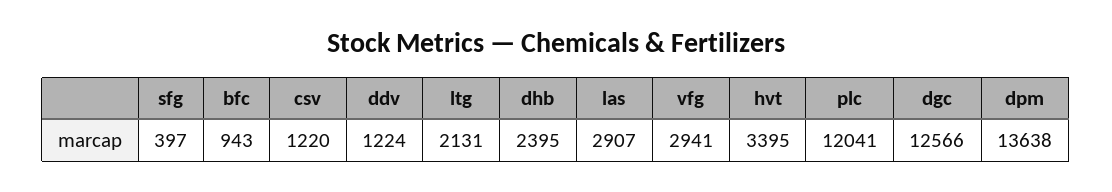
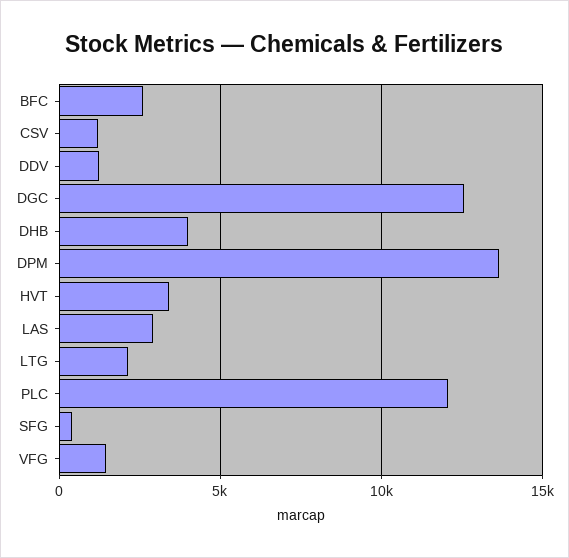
  {
    "sfg": 397,
-   "bfc": 943,
+   "bfc": 2500,
    "csv": 1220,
    "ddv": 1224,
    "ltg": 2131,
-   "dhb": 2395,
+   "dhb": 4000,
    "las": 2907,
-   "vfg": 2941,
+   "vfg": 1500,
    "hvt": 3395,
    "plc": 12041,
    "dgc": 12566,
    "dpm": 13638
  }

